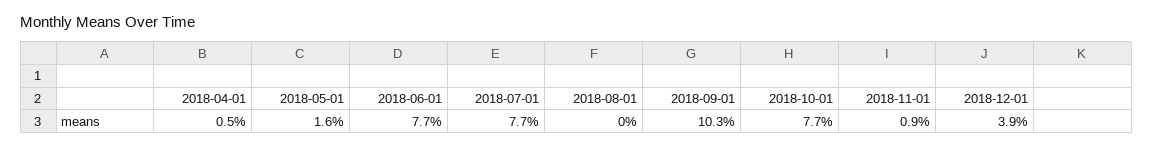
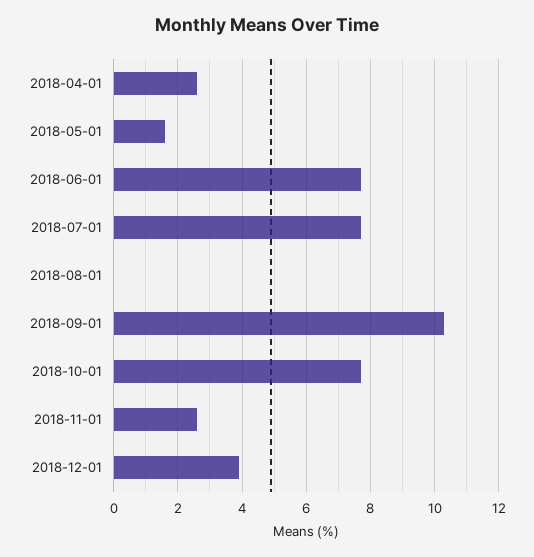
  {
-   "2018-04-01": 0.5,
+   "2018-04-01": 2.5,
    "2018-05-01": 1.6,
    "2018-06-01": 7.7,
    "2018-07-01": 7.7,
    "2018-08-01": 0,
    "2018-09-01": 10.3,
    "2018-10-01": 7.7,
-   "2018-11-01": 0.9,
+   "2018-11-01": 2.5,
    "2018-12-01": 3.9
  }

